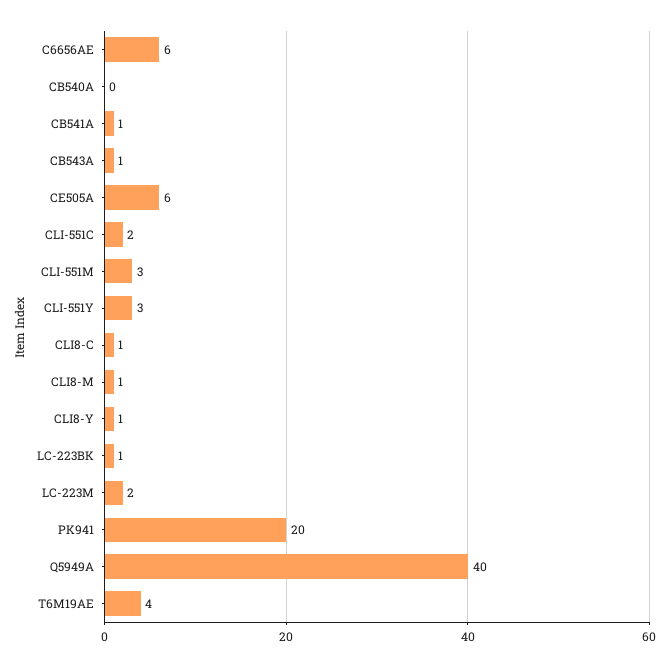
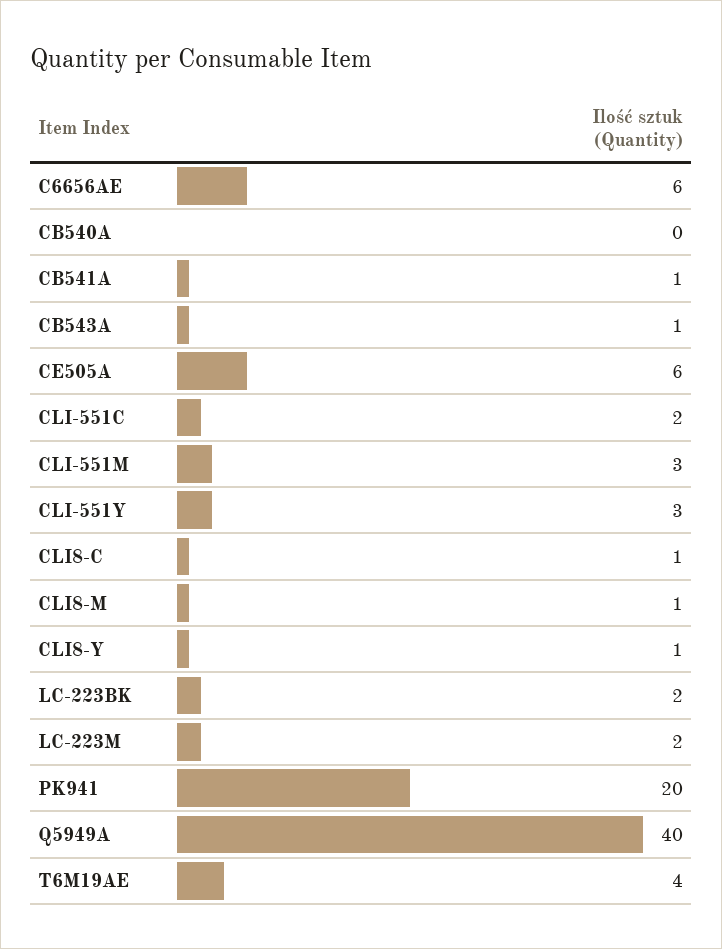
  {
    "C6656AE": 6,
    "CB540A": 0,
    "CB541A": 1,
    "CB543A": 1,
    "CE505A": 6,
    "CLI-551C": 2,
    "CLI-551M": 3,
    "CLI-551Y": 3,
    "CLI8-C": 1,
    "CLI8-M": 1,
    "CLI8-Y": 1,
-   "LC-223BK": 1,
+   "LC-223BK": 2,
    "LC-223M": 2,
    "PK941": 20,
    "Q5949A": 40,
    "T6M19AE": 4
  }

